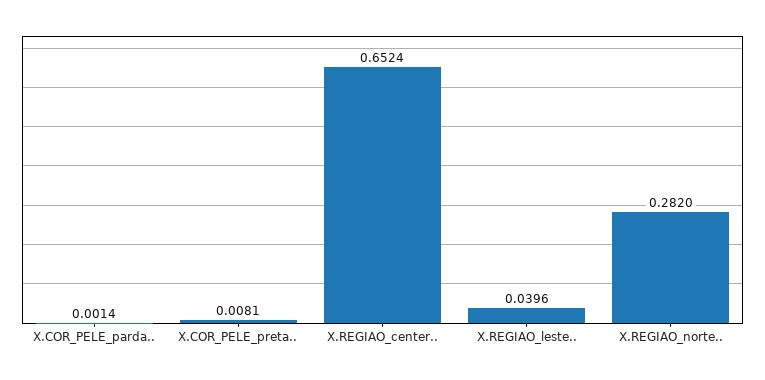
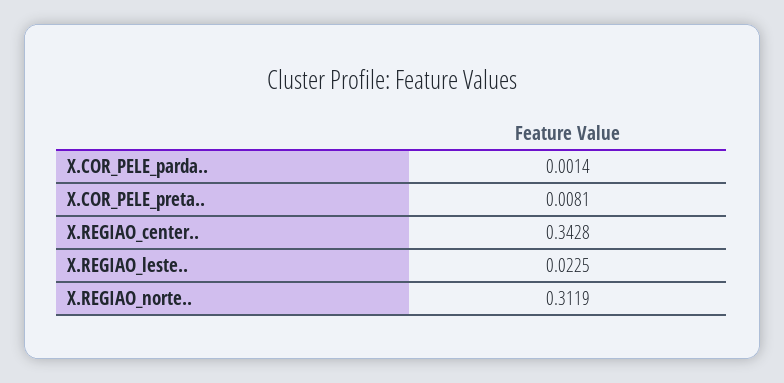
  {
    "X.COR_PELE_parda..": 0.0014,
    "X.COR_PELE_preta..": 0.0081,
-   "X.REGIAO_center..": 0.6524,
+   "X.REGIAO_center..": 0.3428,
-   "X.REGIAO_leste..": 0.0396,
+   "X.REGIAO_leste..": 0.0225,
-   "X.REGIAO_norte..": 0.282
+   "X.REGIAO_norte..": 0.3119
  }

